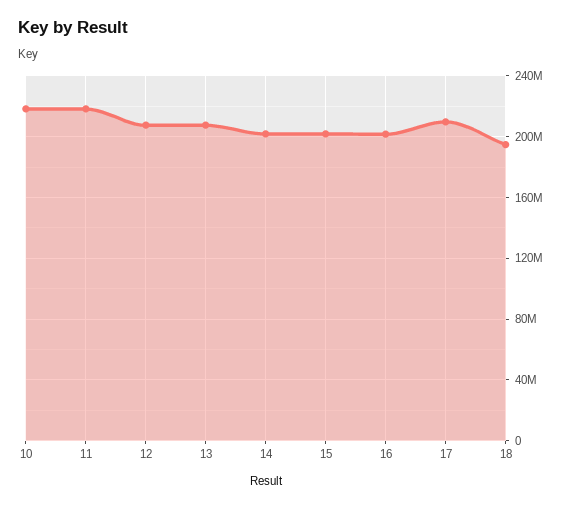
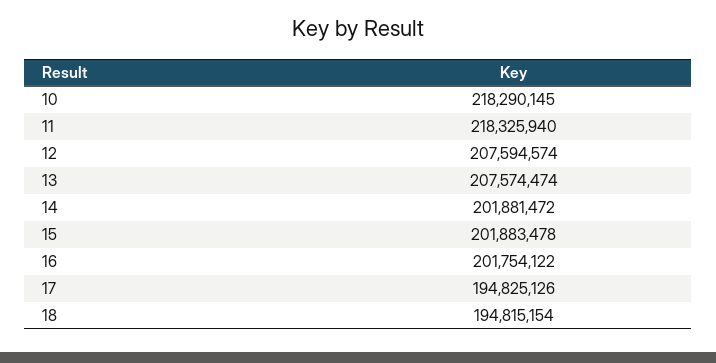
  {
    "10": 218290145,
    "11": 218325940,
    "12": 207594574,
    "13": 207574474,
    "14": 201881472,
    "15": 201883478,
    "16": 201754122,
-   "17": 210000000,
+   "17": 194825126,
    "18": 194815154
  }

